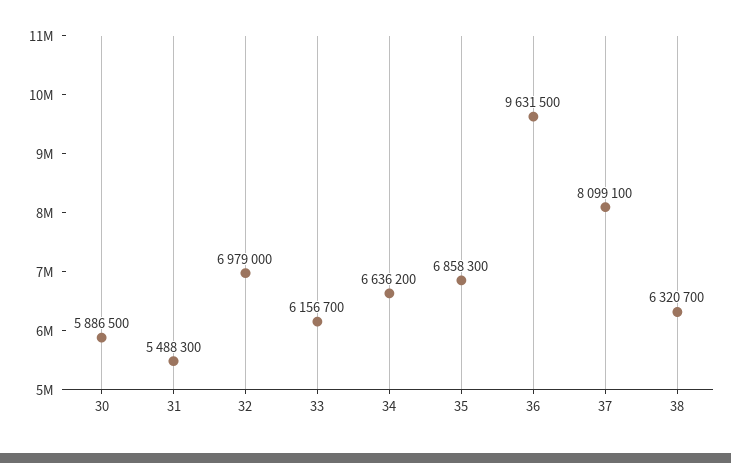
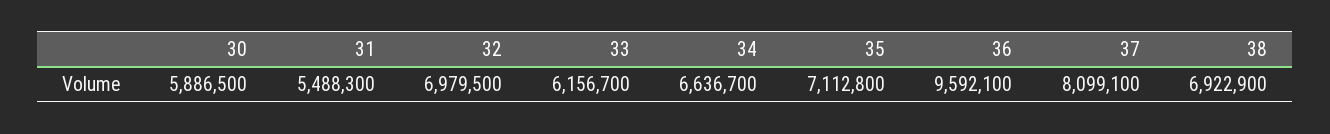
  {
    "30": 5886500,
    "31": 5488300,
-   "32": 6979000,
+   "32": 6979500,
    "33": 6156700,
-   "34": 6636200,
+   "34": 6636700,
-   "35": 6858300,
+   "35": 7112800,
-   "36": 9631500,
+   "36": 9592100,
    "37": 8099100,
-   "38": 6320700
+   "38": 6922900
  }

